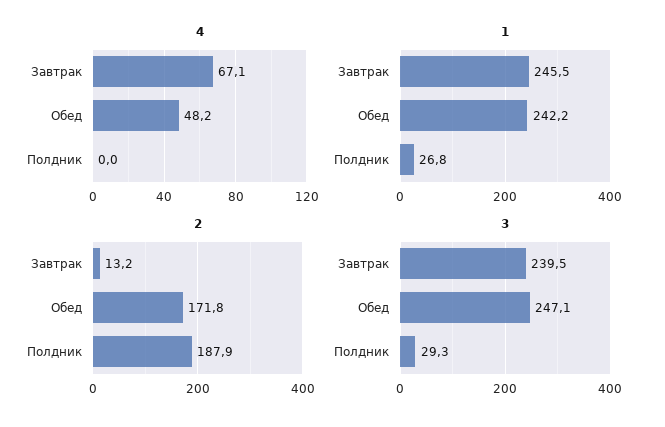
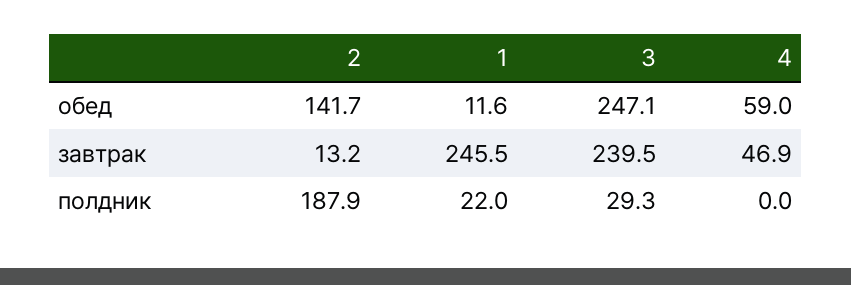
  {
    "4": {
-     "Завтрак": 67.1,
+     "Завтрак": 46.9,
-     "Обед": 48.2,
+     "Обед": 59,
      "Полдник": 0
    },
    "1": {
      "Завтрак": 245.5,
-     "Обед": 242.2,
+     "Обед": 11.6,
-     "Полдник": 26.8
+     "Полдник": 22
    },
    "2": {
      "Завтрак": 13.2,
-     "Обед": 171.8,
+     "Обед": 141.7,
      "Полдник": 187.9
    },
    "3": {
      "Завтрак": 239.5,
      "Обед": 247.1,
      "Полдник": 29.3
    }
  }

